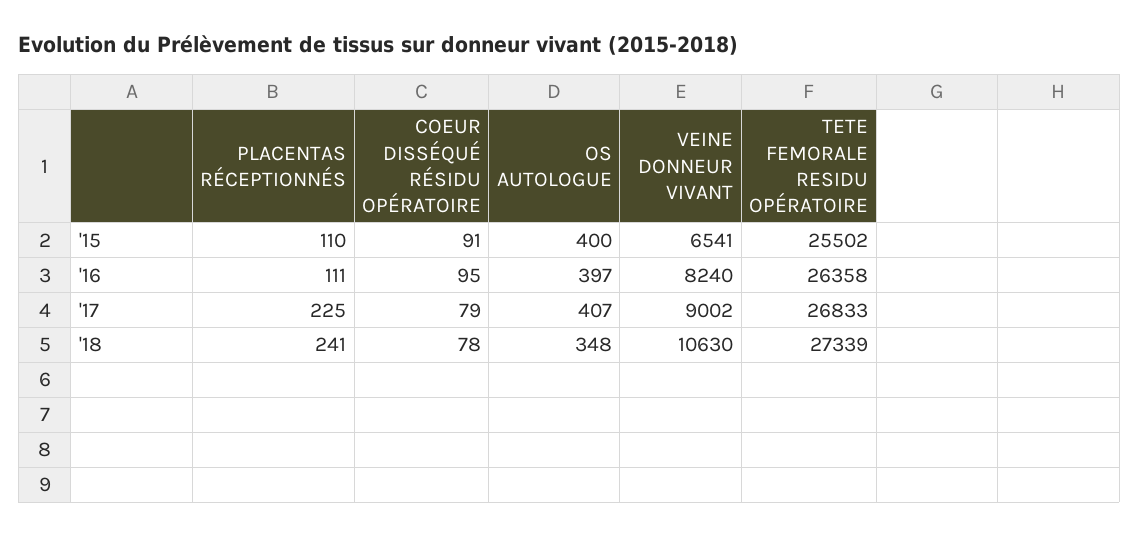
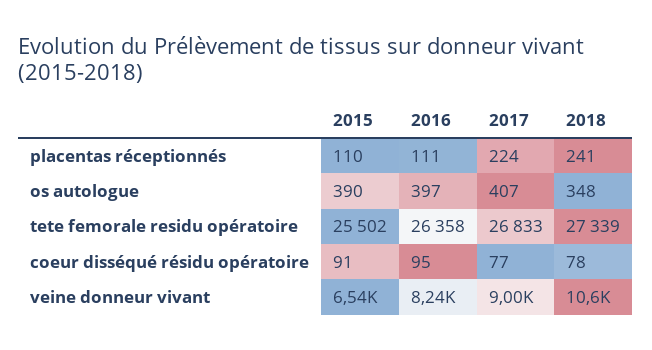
  {
    "PLACENTAS RÉCEPTIONNÉS": {
      "'15": 110,
      "'16": 111,
-     "'17": 225,
+     "'17": 224,
      "'18": 241
    },
    "COEUR DISSÉQUÉ RÉSIDU OPÉRATOIRE": {
      "'15": 91,
      "'16": 95,
-     "'17": 79,
+     "'17": 77,
      "'18": 78
    },
    "OS AUTOLOGUE": {
-     "'15": 400,
+     "'15": 390,
      "'16": 397,
      "'17": 407,
      "'18": 348
    },
    "VEINE DONNEUR VIVANT": {
      "'15": 6541,
      "'16": 8240,
      "'17": 9002,
      "'18": 10630
    },
    "TETE FEMORALE RESIDU OPÉRATOIRE": {
      "'15": 25502,
      "'16": 26358,
      "'17": 26833,
      "'18": 27339
    }
  }

